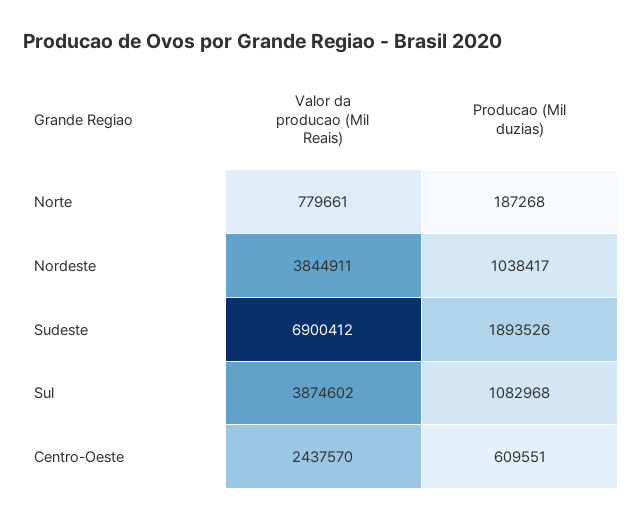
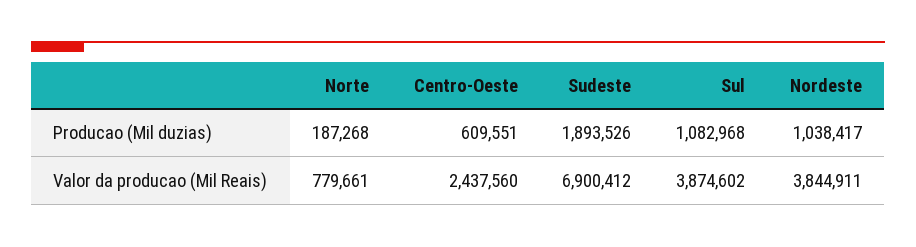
  {
    "Valor da producao (Mil Reais)": {
      "Norte": 779661,
      "Nordeste": 3844911,
      "Sudeste": 6900412,
      "Sul": 3874602,
-     "Centro-Oeste": 2437570
+     "Centro-Oeste": 2437560
    },
    "Producao (Mil duzias)": {
      "Norte": 187268,
      "Nordeste": 1038417,
      "Sudeste": 1893526,
      "Sul": 1082968,
      "Centro-Oeste": 609551
    }
  }

